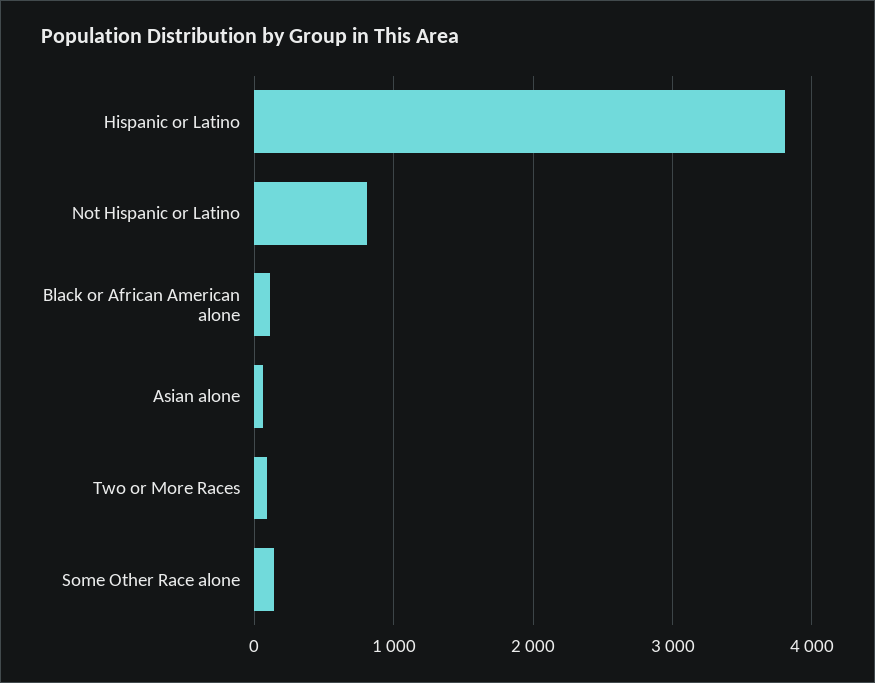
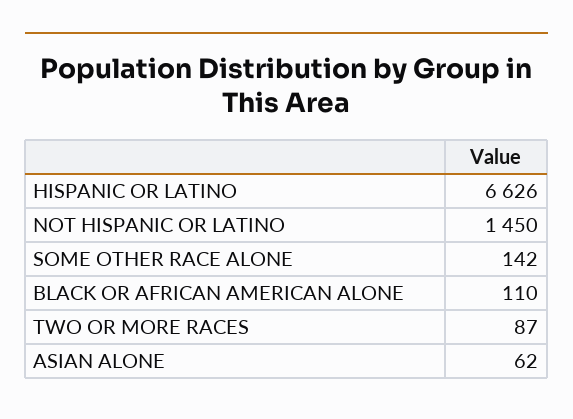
  {
-   "Hispanic or Latino": 3800,
+   "Hispanic or Latino": 6626,
-   "Not Hispanic or Latino": 800,
+   "Not Hispanic or Latino": 1450,
    "Black or African American alone": 110,
    "Asian alone": 62,
    "Two or More Races": 87,
    "Some Other Race alone": 142
  }

